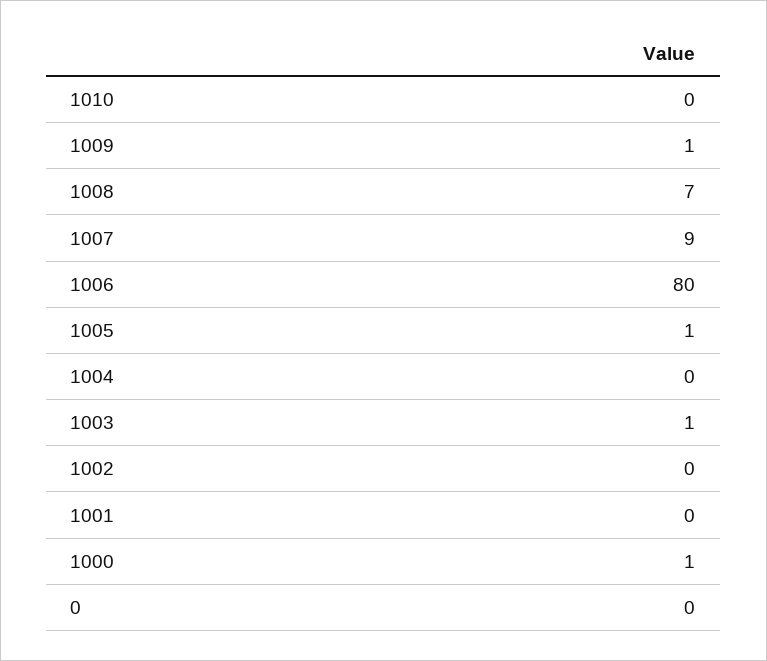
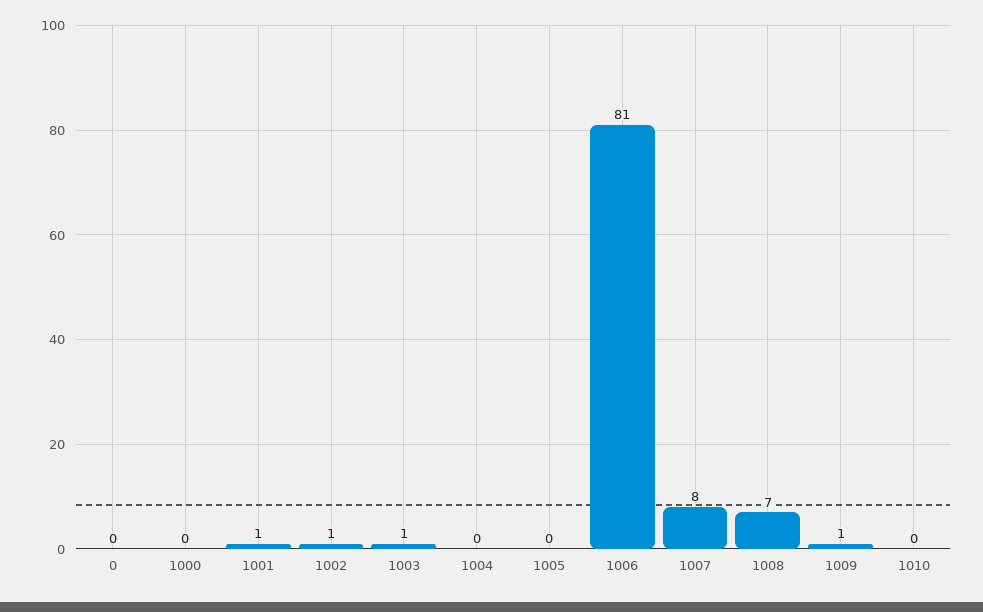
  {
    "1010": 0,
    "1009": 1,
    "1008": 7,
-   "1007": 9,
+   "1007": 8,
-   "1006": 80,
+   "1006": 81,
-   "1005": 1,
+   "1005": 0,
    "1004": 0,
    "1003": 1,
-   "1002": 0,
+   "1002": 1,
-   "1001": 0,
+   "1001": 1,
-   "1000": 1,
+   "1000": 0,
    "0": 0
  }

